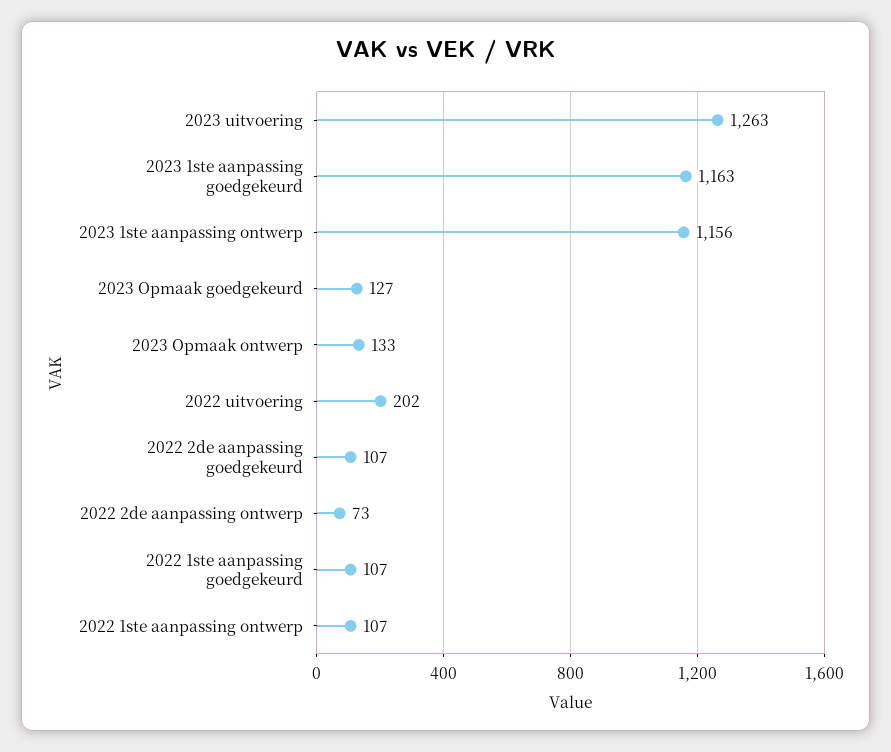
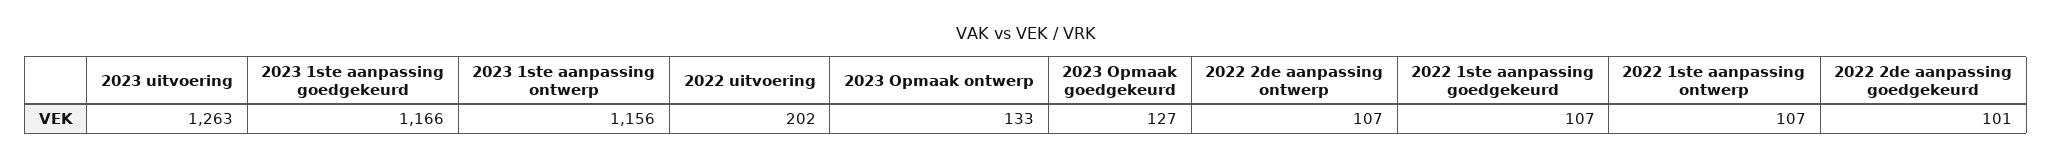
  {
    "2023 uitvoering": 1263,
-   "2023 1ste aanpassing goedgekeurd": 1163,
+   "2023 1ste aanpassing goedgekeurd": 1166,
    "2023 1ste aanpassing ontwerp": 1156,
    "2023 Opmaak goedgekeurd": 127,
    "2023 Opmaak ontwerp": 133,
    "2022 uitvoering": 202,
-   "2022 2de aanpassing goedgekeurd": 107,
+   "2022 2de aanpassing goedgekeurd": 101,
-   "2022 2de aanpassing ontwerp": 73,
+   "2022 2de aanpassing ontwerp": 107,
    "2022 1ste aanpassing goedgekeurd": 107,
    "2022 1ste aanpassing ontwerp": 107
  }

